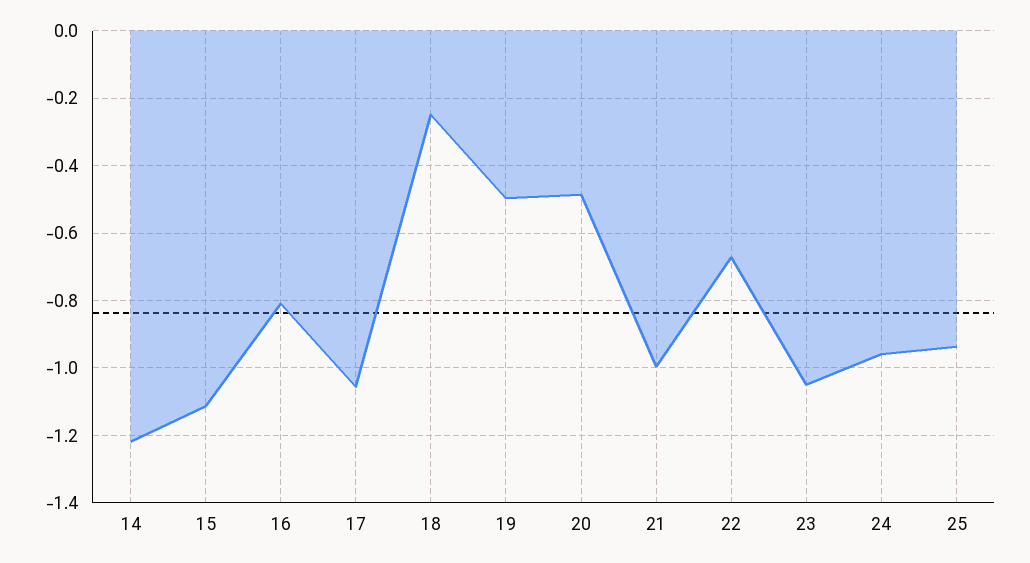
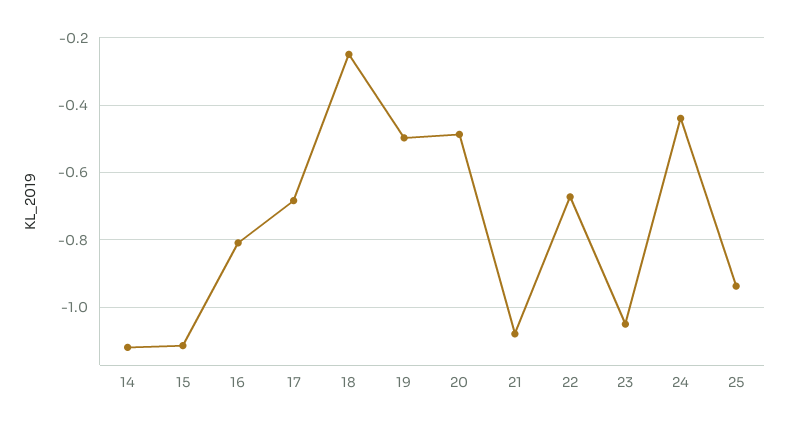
  {
-   "14": -1.22,
+   "14": -1.12,
    "15": -1.12,
    "16": -0.8,
-   "17": -1.06,
+   "17": -0.68,
    "18": -0.24,
    "19": -0.5,
    "20": -0.48,
-   "21": -1,
+   "21": -1.08,
    "22": -0.68,
    "23": -1.06,
-   "24": -0.96,
+   "24": -0.44,
    "25": -0.94
  }

